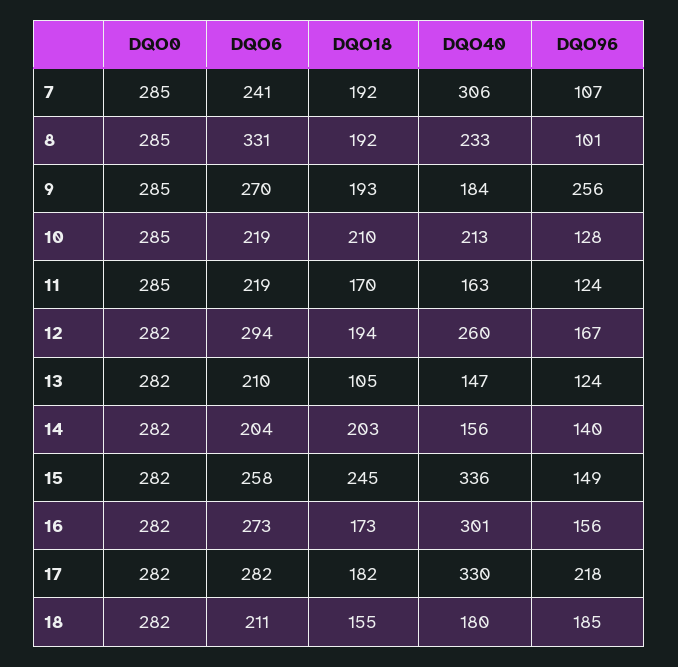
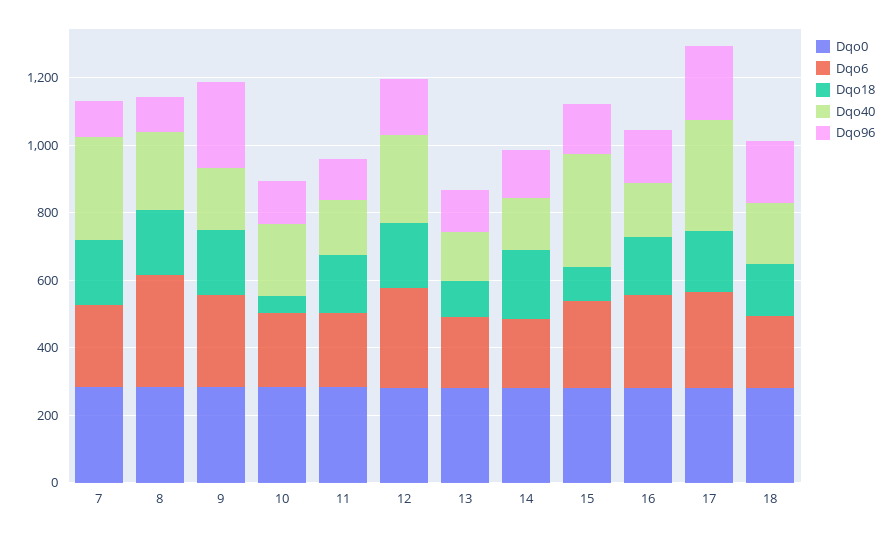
  {
    "DQO0": {
      "7": 285,
      "8": 285,
      "9": 285,
      "10": 285,
      "11": 285,
      "12": 282,
      "13": 282,
      "14": 282,
      "15": 282,
      "16": 282,
      "17": 282,
      "18": 282
    },
    "DQO6": {
      "7": 241,
      "8": 331,
      "9": 270,
      "10": 219,
      "11": 219,
      "12": 294,
      "13": 210,
      "14": 204,
      "15": 258,
      "16": 273,
      "17": 282,
      "18": 211
    },
    "DQO18": {
      "7": 192,
      "8": 192,
      "9": 193,
-     "10": 210,
+     "10": 50,
      "11": 170,
      "12": 194,
      "13": 105,
      "14": 203,
-     "15": 245,
+     "15": 100,
      "16": 173,
      "17": 182,
      "18": 155
    },
    "DQO40": {
      "7": 306,
      "8": 233,
      "9": 184,
      "10": 213,
      "11": 163,
      "12": 260,
      "13": 147,
      "14": 156,
      "15": 336,
-     "16": 301,
+     "16": 150,
      "17": 330,
      "18": 180
    },
    "DQO96": {
      "7": 107,
      "8": 101,
      "9": 256,
      "10": 128,
      "11": 124,
      "12": 167,
      "13": 124,
      "14": 140,
      "15": 149,
      "16": 156,
      "17": 218,
      "18": 185
    }
  }

